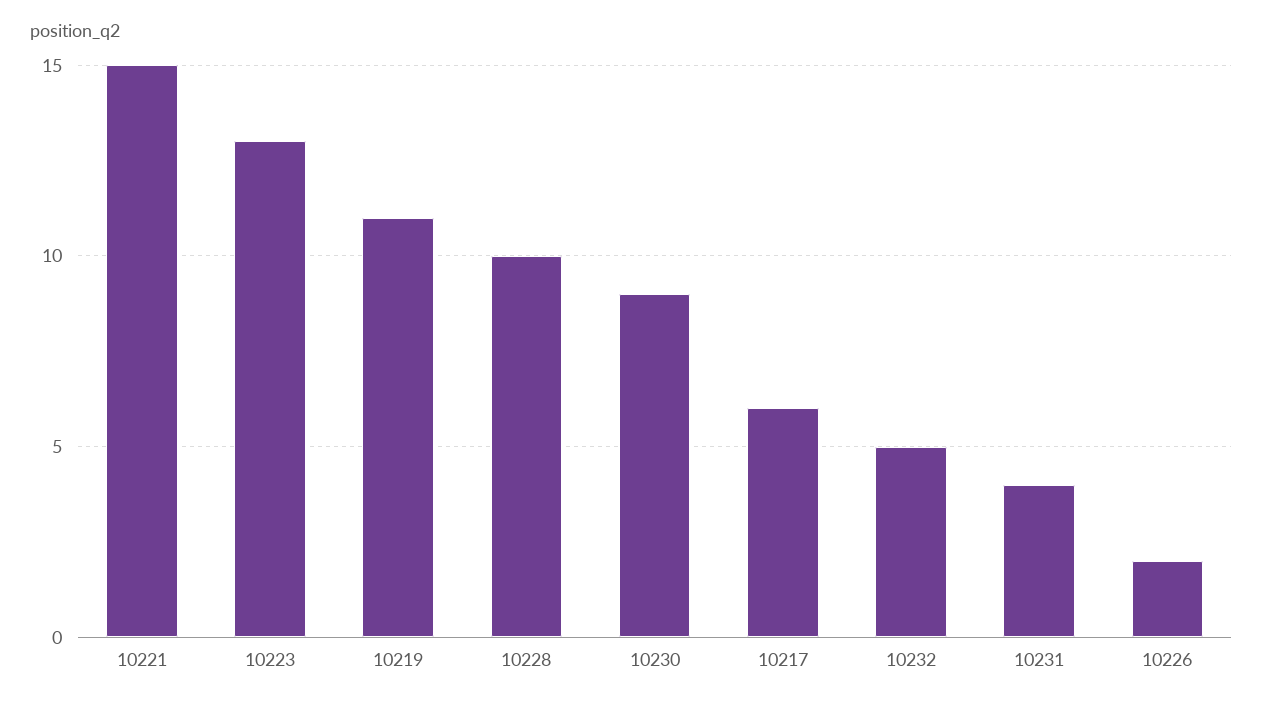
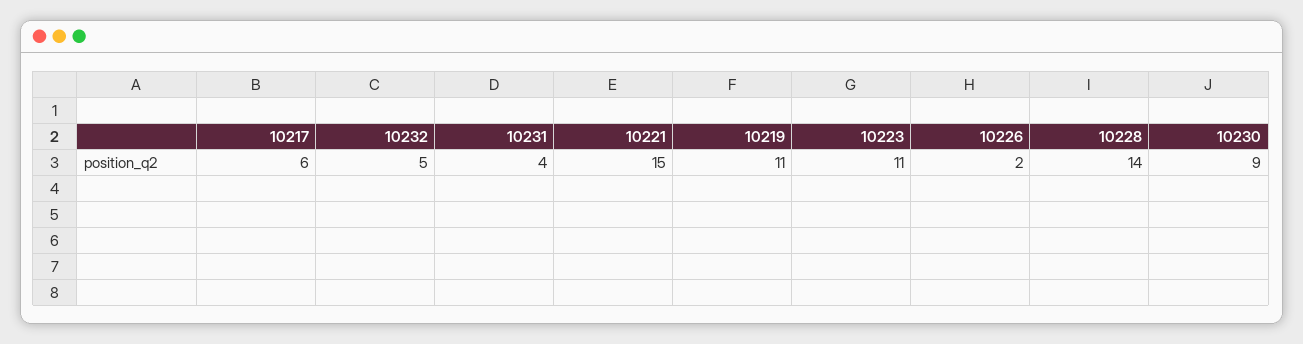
  {
    "10221": 15,
-   "10223": 13,
+   "10223": 11,
    "10219": 11,
-   "10228": 10,
+   "10228": 14,
    "10230": 9,
    "10217": 6,
    "10232": 5,
    "10231": 4,
    "10226": 2
  }

